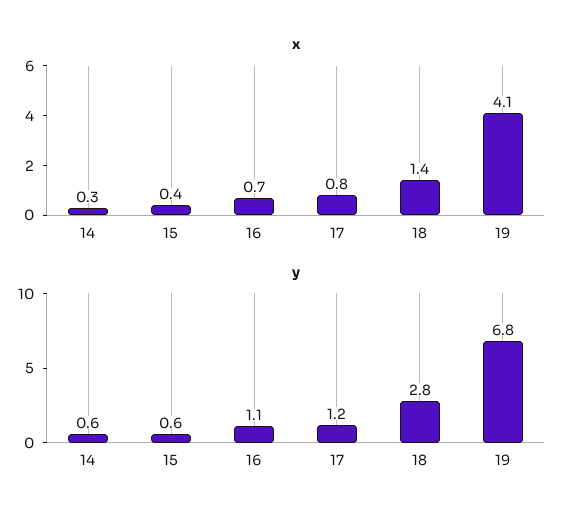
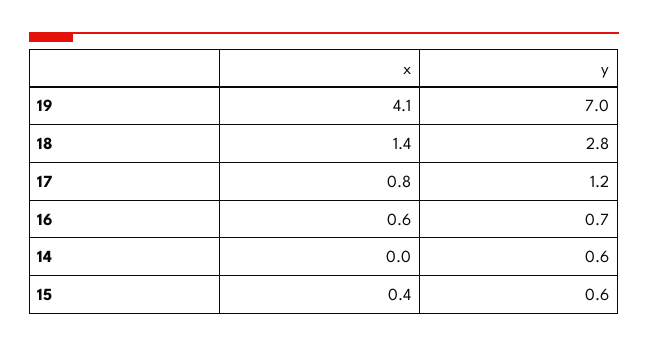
  {
    "x": {
-     "14": 0.3,
+     "14": 0,
      "15": 0.4,
-     "16": 0.7,
+     "16": 0.6,
      "17": 0.8,
      "18": 1.4,
      "19": 4.1
    },
    "y": {
      "14": 0.6,
      "15": 0.6,
-     "16": 1.1,
+     "16": 0.7,
      "17": 1.2,
      "18": 2.8,
-     "19": 6.8
+     "19": 7
    }
  }

